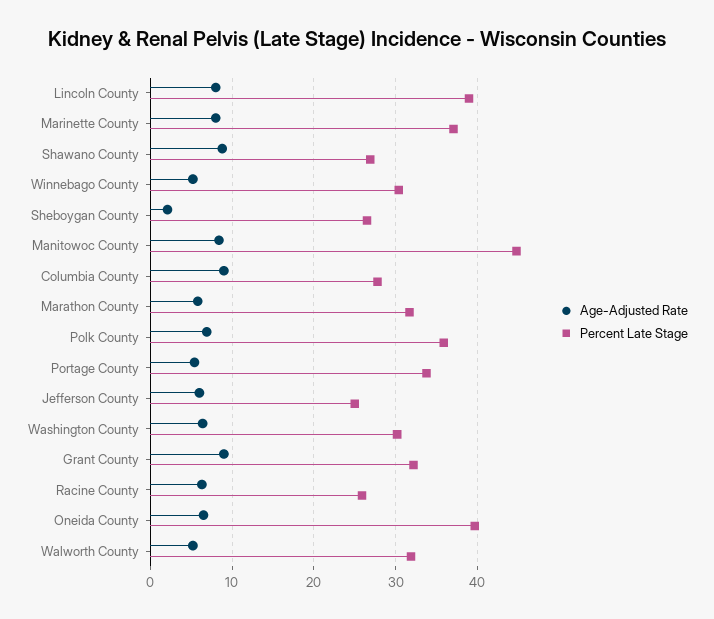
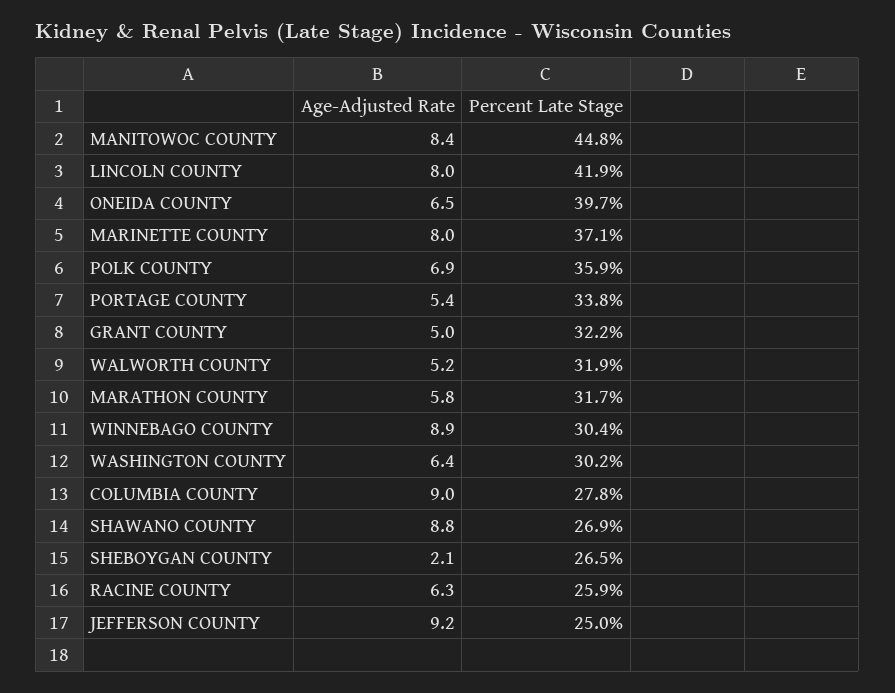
  {
    "Age-Adjusted Rate": {
      "Lincoln County": 8,
      "Marinette County": 8,
      "Shawano County": 8.8,
-     "Winnebago County": 5,
+     "Winnebago County": 8.9,
      "Sheboygan County": 2.1,
      "Manitowoc County": 8.4,
      "Columbia County": 9,
      "Marathon County": 5.8,
      "Polk County": 6.9,
      "Portage County": 5.4,
-     "Jefferson County": 6,
+     "Jefferson County": 9.2,
      "Washington County": 6.4,
-     "Grant County": 9,
+     "Grant County": 5,
      "Racine County": 6.3,
      "Oneida County": 6.5,
      "Walworth County": 5.2
    },
    "Percent Late Stage": {
-     "Lincoln County": 39,
+     "Lincoln County": 41.9,
      "Marinette County": 37.1,
      "Shawano County": 26.9,
      "Winnebago County": 30.4,
      "Sheboygan County": 26.5,
      "Manitowoc County": 44.8,
      "Columbia County": 27.8,
      "Marathon County": 31.7,
      "Polk County": 35.9,
      "Portage County": 33.8,
      "Jefferson County": 25,
      "Washington County": 30.2,
      "Grant County": 32.2,
      "Racine County": 25.9,
      "Oneida County": 39.7,
      "Walworth County": 31.9
    }
  }

